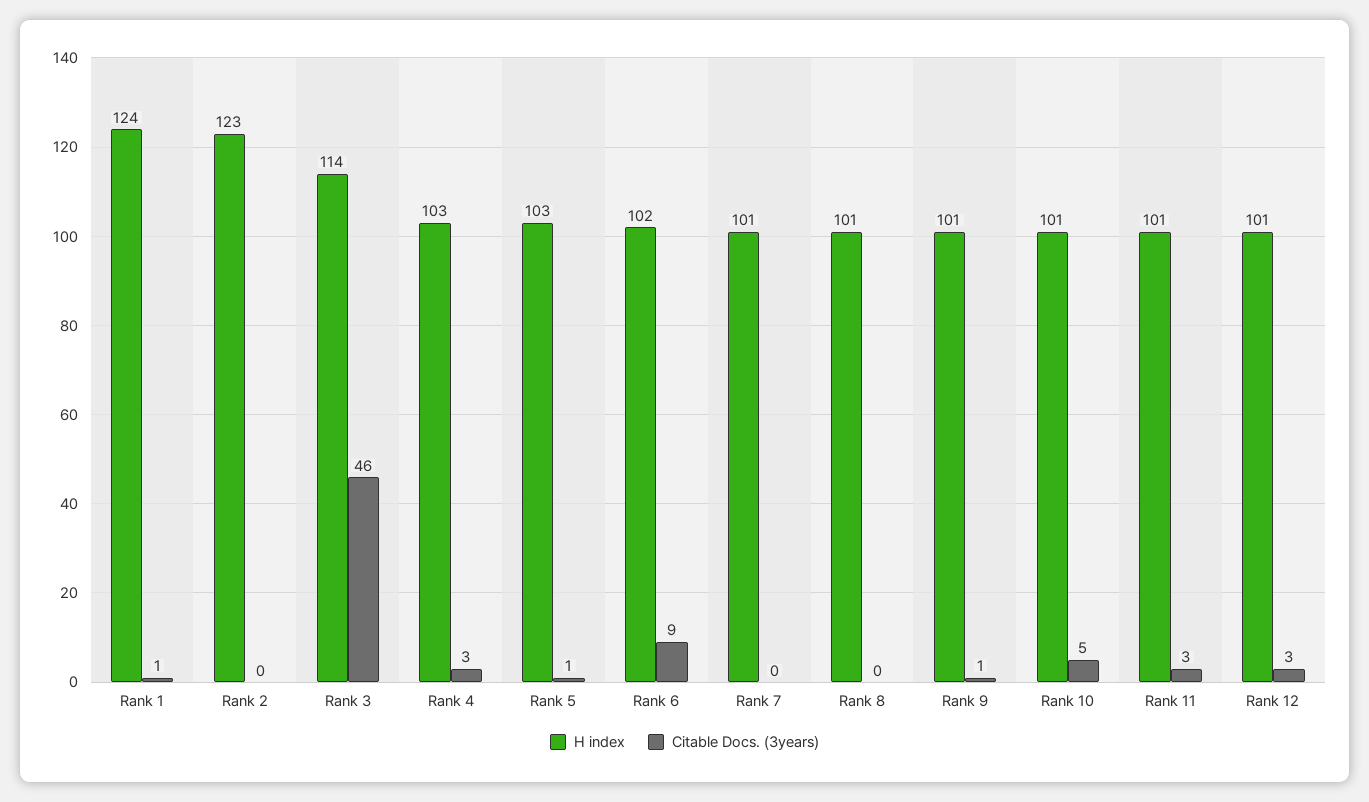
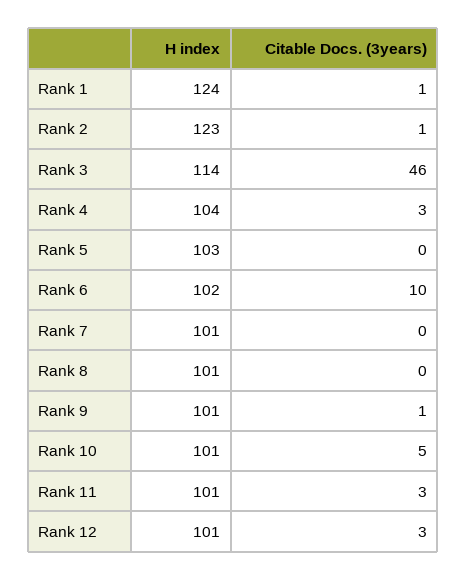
  {
    "H index": {
      "Rank 1": 124,
      "Rank 2": 123,
      "Rank 3": 114,
-     "Rank 4": 103,
+     "Rank 4": 104,
      "Rank 5": 103,
      "Rank 6": 102,
      "Rank 7": 101,
      "Rank 8": 101,
      "Rank 9": 101,
      "Rank 10": 101,
      "Rank 11": 101,
      "Rank 12": 101
    },
    "Citable Docs. (3years)": {
      "Rank 1": 1,
-     "Rank 2": 0,
+     "Rank 2": 1,
      "Rank 3": 46,
      "Rank 4": 3,
-     "Rank 5": 1,
+     "Rank 5": 0,
-     "Rank 6": 9,
+     "Rank 6": 10,
      "Rank 7": 0,
      "Rank 8": 0,
      "Rank 9": 1,
      "Rank 10": 5,
      "Rank 11": 3,
      "Rank 12": 3
    }
  }

